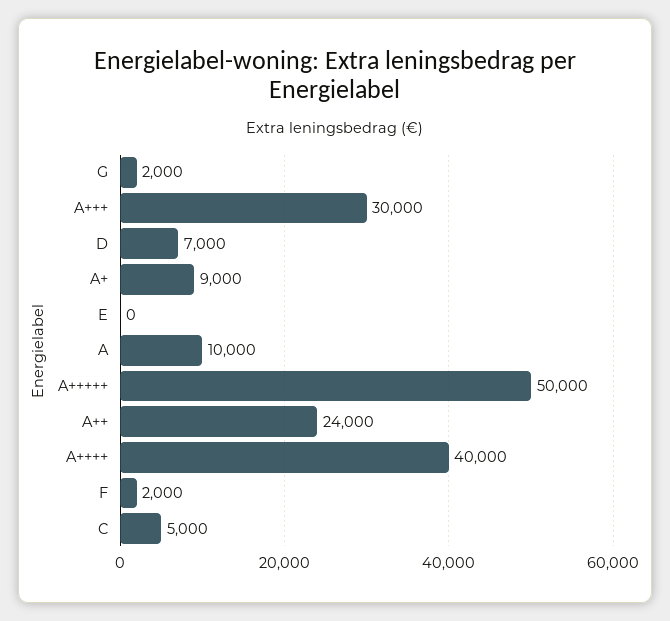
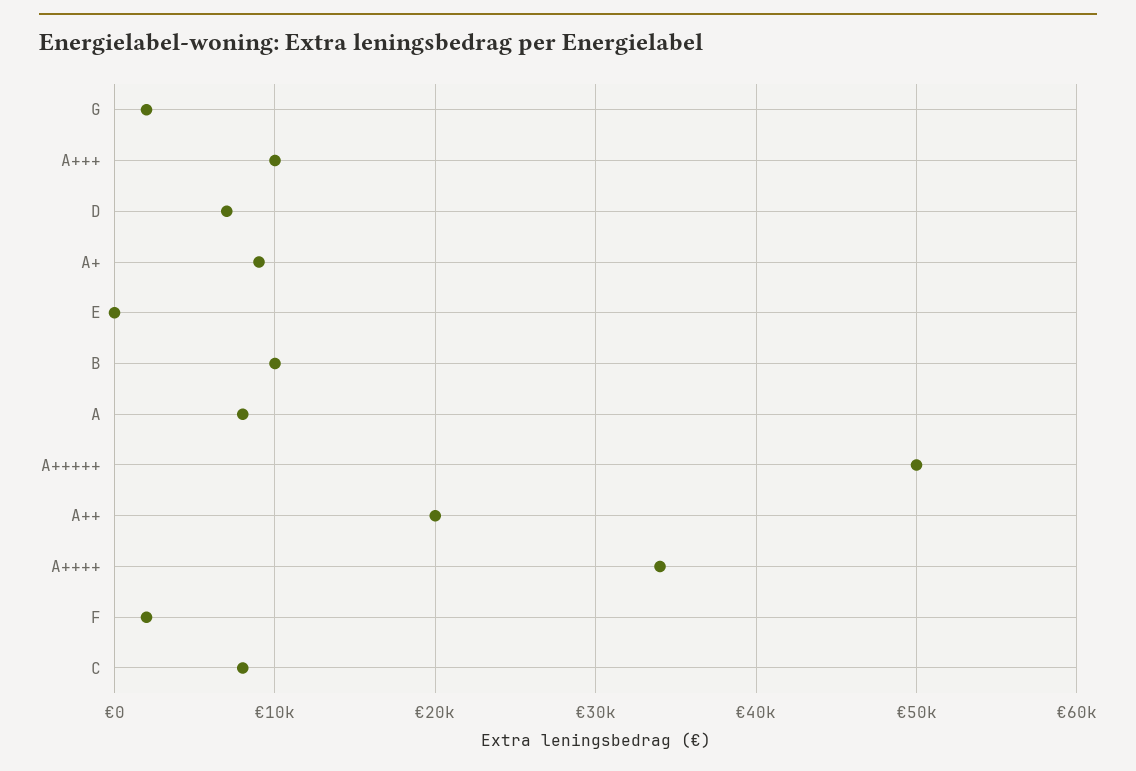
  {
    "G": 2000,
-   "A+++": 30000,
+   "A+++": 10000,
    "D": 7000,
    "A+": 9000,
    "E": 0,
-   "A": 10000,
+   "A": 8000,
    "A+++++": 50000,
-   "A++": 24000,
+   "A++": 20000,
-   "A++++": 40000,
+   "A++++": 34000,
    "F": 2000,
-   "C": 5000
+   "C": 8000,
+   "B": 10000
  }

